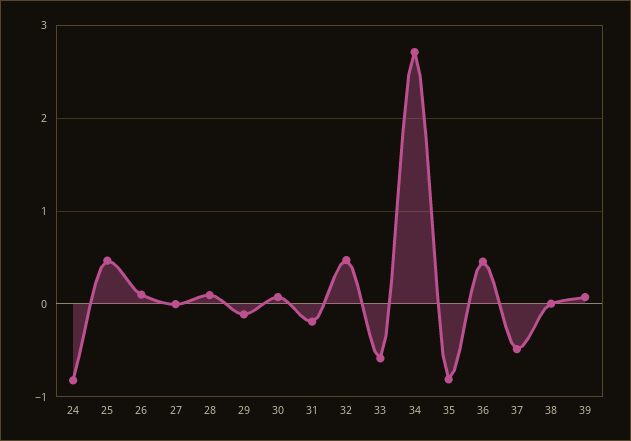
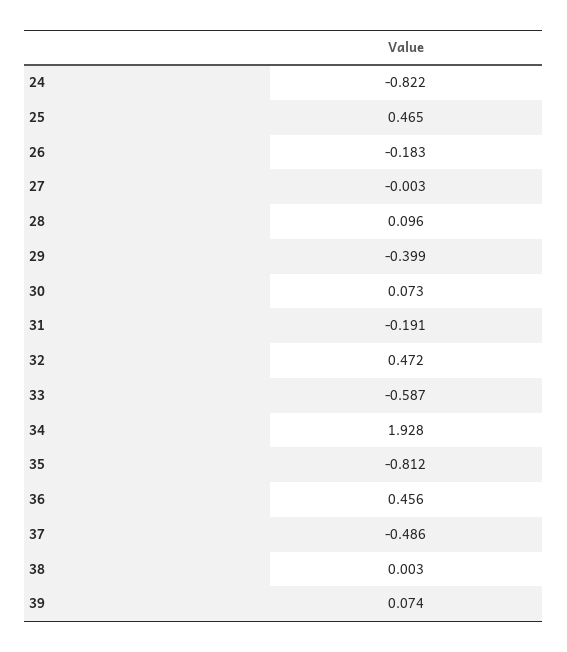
  {
    "24": -0.822,
    "25": 0.465,
-   "26": 0.1,
+   "26": -0.183,
    "27": -0.003,
    "28": 0.096,
-   "29": -0.1,
+   "29": -0.399,
    "30": 0.073,
    "31": -0.191,
    "32": 0.472,
    "33": -0.587,
-   "34": 2.7,
+   "34": 1.928,
    "35": -0.812,
    "36": 0.456,
    "37": -0.486,
    "38": 0.003,
    "39": 0.074
  }

